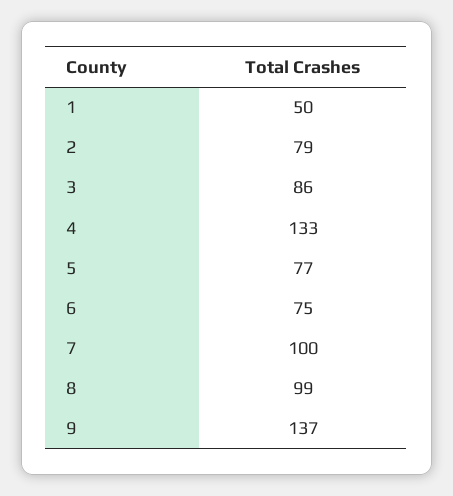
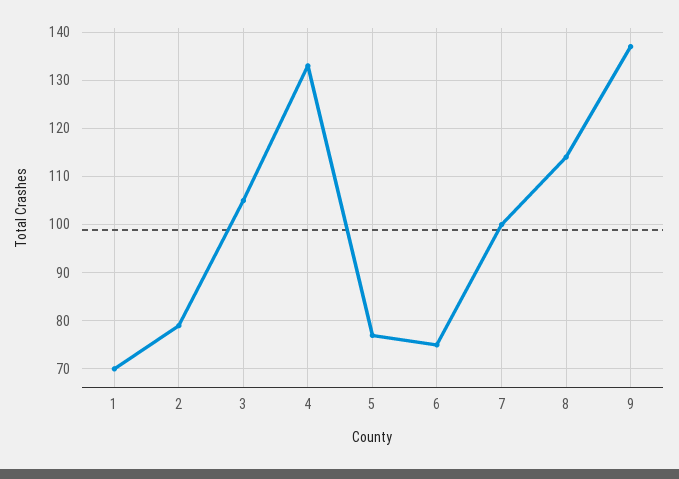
  {
-   "1": 50,
+   "1": 70,
    "2": 79,
-   "3": 86,
+   "3": 105,
    "4": 133,
    "5": 77,
    "6": 75,
    "7": 100,
-   "8": 99,
+   "8": 115,
    "9": 137
  }

